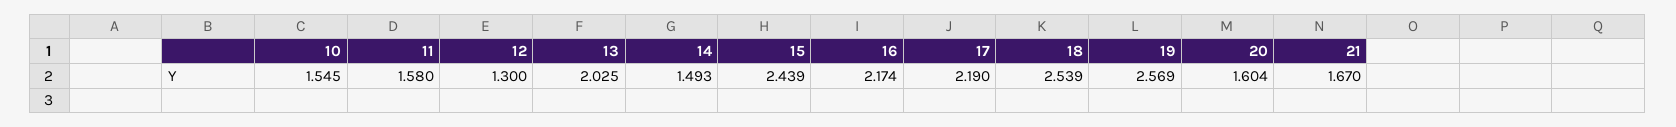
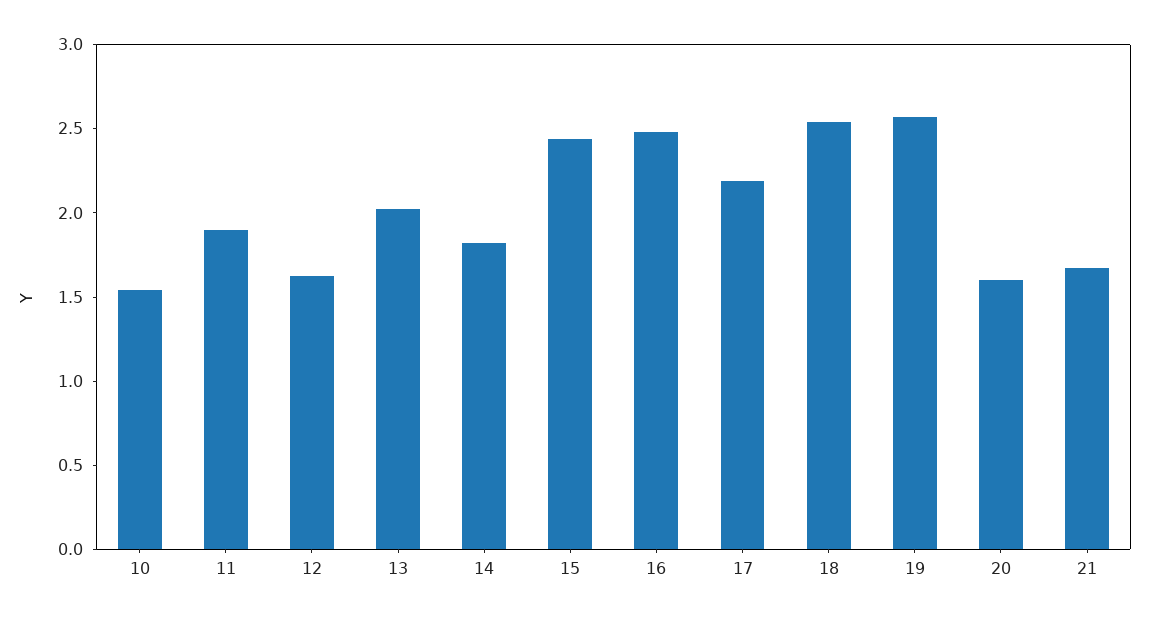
  {
    "10": 1.545,
-   "11": 1.58,
+   "11": 1.9,
-   "12": 1.3,
+   "12": 1.6,
    "13": 2.025,
-   "14": 1.493,
+   "14": 1.8,
    "15": 2.439,
-   "16": 2.174,
+   "16": 2.5,
    "17": 2.19,
    "18": 2.539,
    "19": 2.569,
    "20": 1.604,
    "21": 1.67
  }

